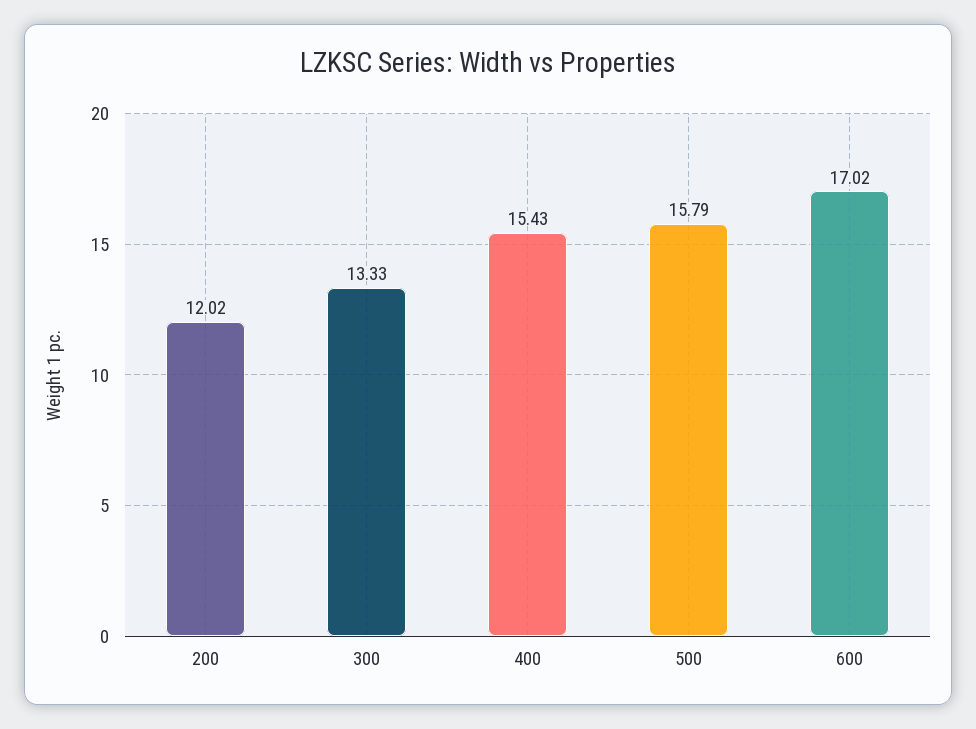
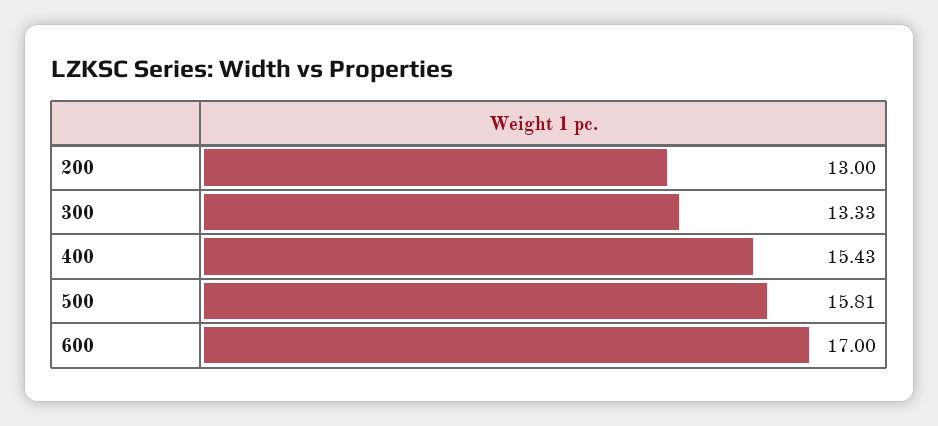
  {
-   "200": 12.02,
+   "200": 13,
    "300": 13.33,
    "400": 15.43,
-   "500": 15.79,
+   "500": 15.81,
-   "600": 17.02
+   "600": 17
  }

